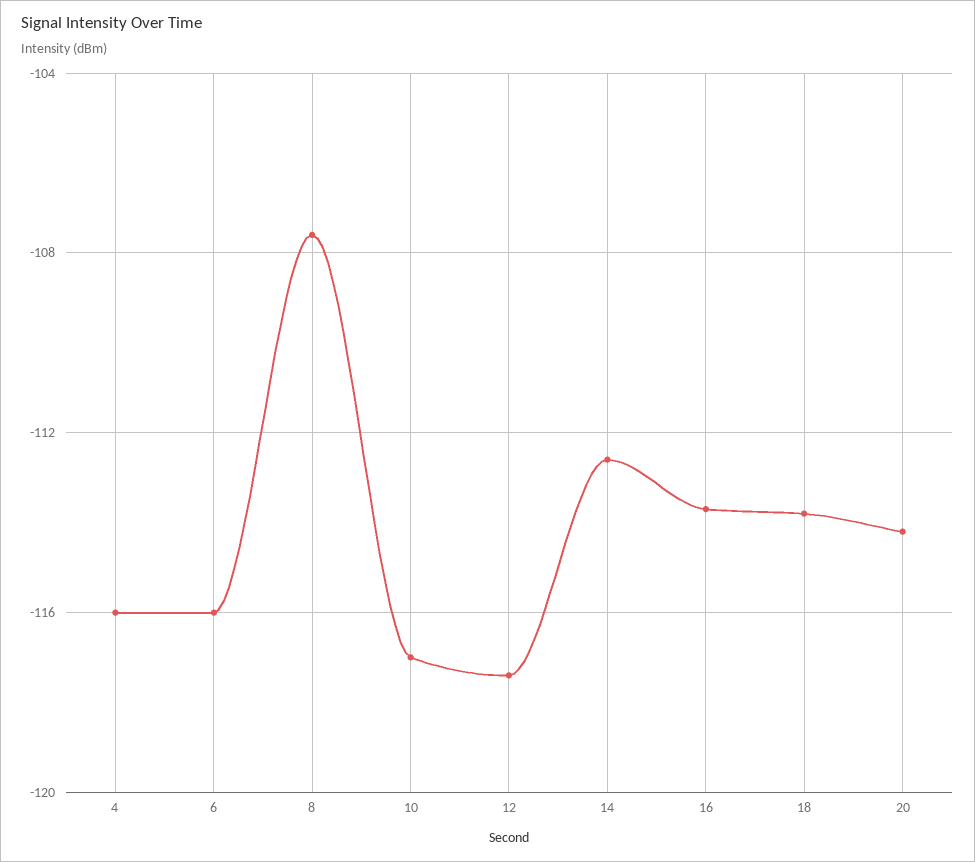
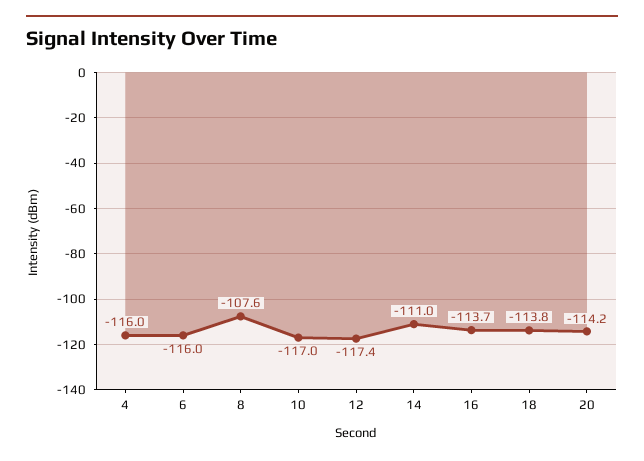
  {
    "4": -116,
    "6": -116,
    "8": -107.6,
    "10": -117,
    "12": -117.4,
-   "14": -112.5,
+   "14": -111,
    "16": -113.7,
    "18": -113.8,
    "20": -114.2
  }

